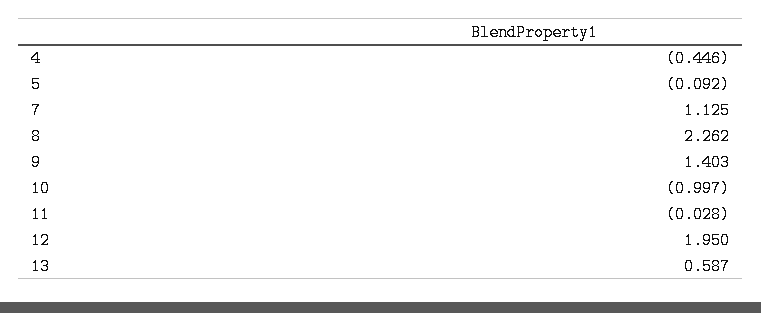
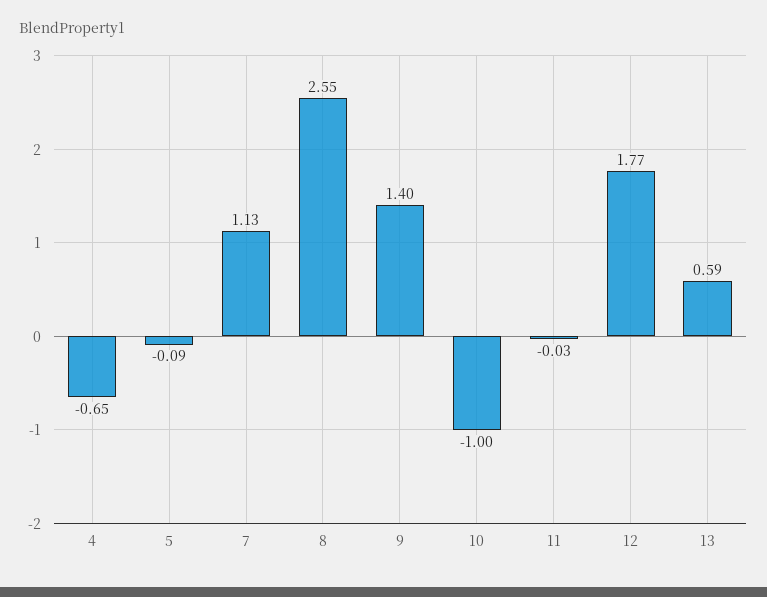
  {
-   "4": -0.446,
+   "4": -0.65,
    "5": -0.092,
    "7": 1.125,
-   "8": 2.262,
+   "8": 2.55,
    "9": 1.403,
    "10": -0.997,
    "11": -0.028,
-   "12": 1.95,
+   "12": 1.77,
    "13": 0.587
  }

